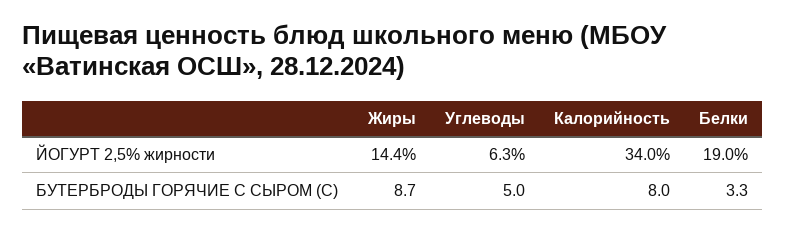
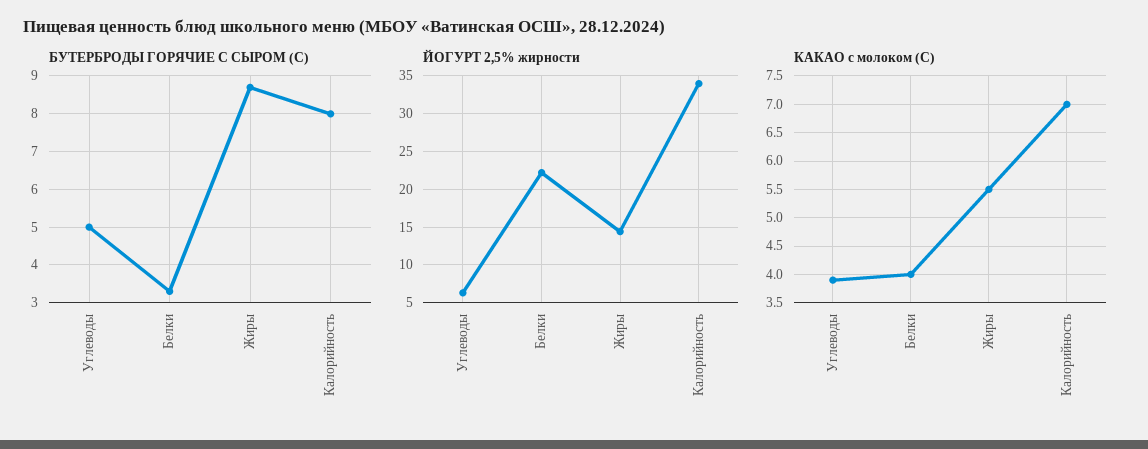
  {
    "ЙОГУРТ 2,5% жирности": {
      "Жиры": 14.4,
      "Углеводы": 6.3,
      "Калорийность": 34,
-     "Белки": 19
+     "Белки": 22
    },
    "БУТЕРБРОДЫ ГОРЯЧИЕ С СЫРОМ (С)": {
      "Жиры": 8.7,
      "Углеводы": 5,
      "Калорийность": 8,
      "Белки": 3.3
-   }
+   },
+   "КАКАО с молоком (С)": {
+     "Углеводы": 4,
+     "Белки": 4,
+     "Жиры": 5.5,
+     "Калорийность": 7
+   }
  }

